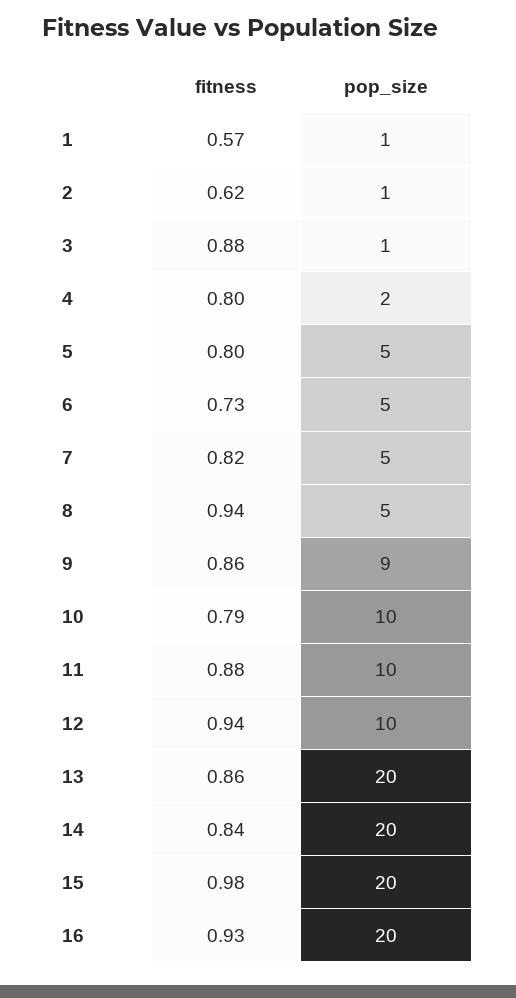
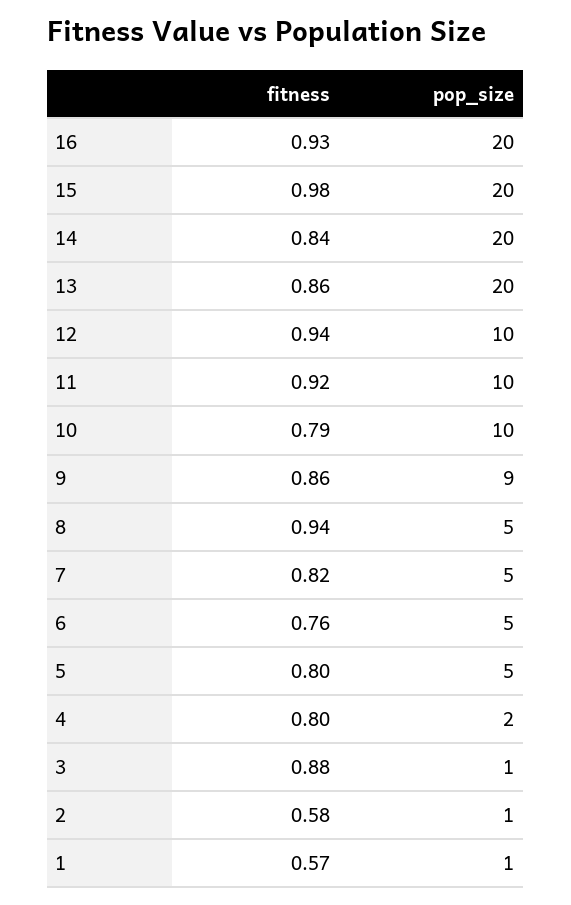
  {
    "fitness": {
      "1": 0.57,
-     "2": 0.62,
+     "2": 0.58,
      "3": 0.88,
      "4": 0.8,
      "5": 0.8,
-     "6": 0.73,
+     "6": 0.76,
      "7": 0.82,
      "8": 0.94,
      "9": 0.86,
      "10": 0.79,
-     "11": 0.88,
+     "11": 0.92,
      "12": 0.94,
      "13": 0.86,
      "14": 0.84,
      "15": 0.98,
      "16": 0.93
    },
    "pop_size": {
      "1": 1,
      "2": 1,
      "3": 1,
      "4": 2,
      "5": 5,
      "6": 5,
      "7": 5,
      "8": 5,
      "9": 9,
      "10": 10,
      "11": 10,
      "12": 10,
      "13": 20,
      "14": 20,
      "15": 20,
      "16": 20
    }
  }

